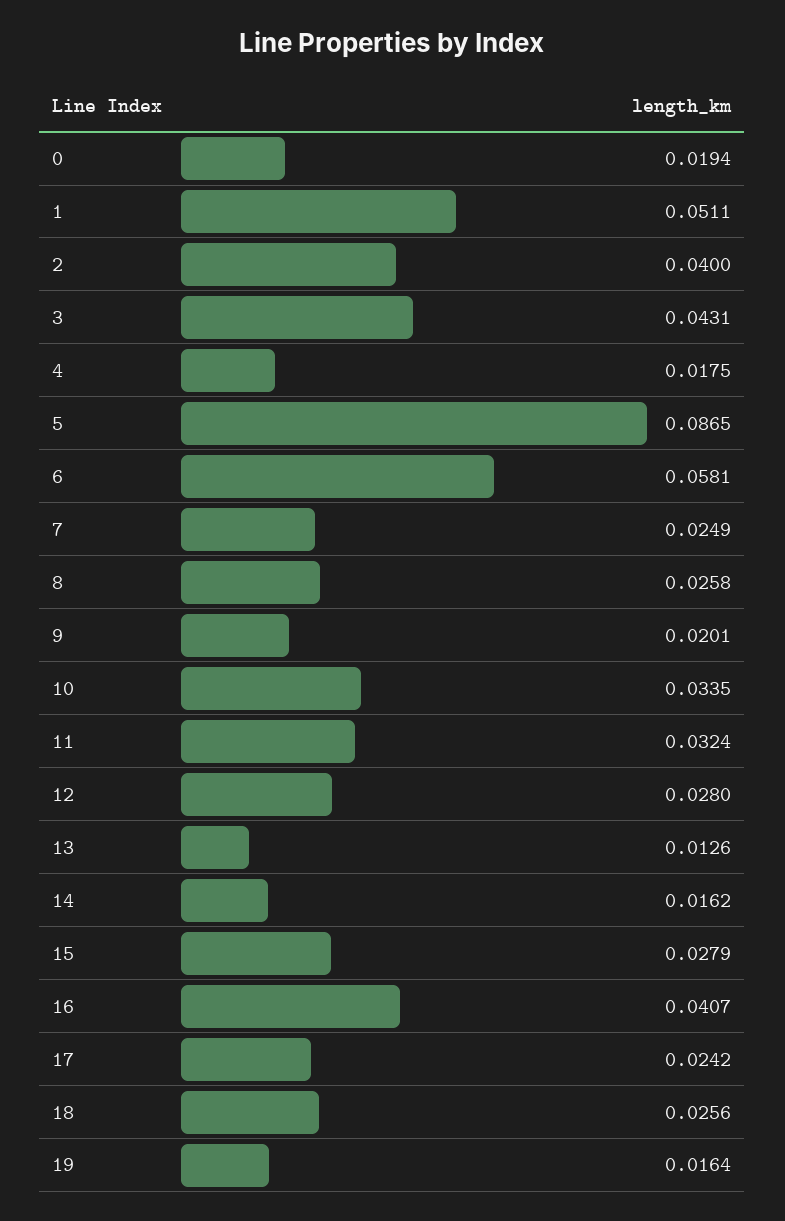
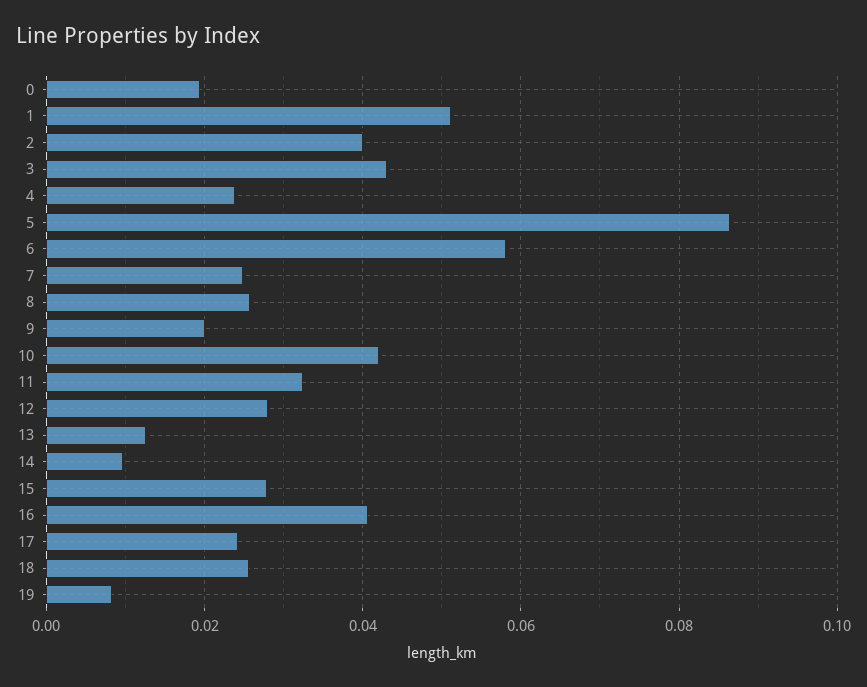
  {
    "0": 0.0194,
    "1": 0.0511,
    "2": 0.04,
    "3": 0.0431,
-   "4": 0.0175,
+   "4": 0.024,
    "5": 0.0865,
    "6": 0.0581,
    "7": 0.0249,
    "8": 0.0258,
    "9": 0.0201,
-   "10": 0.0335,
+   "10": 0.042,
    "11": 0.0324,
    "12": 0.028,
    "13": 0.0126,
-   "14": 0.0162,
+   "14": 0.01,
    "15": 0.0279,
    "16": 0.0407,
    "17": 0.0242,
    "18": 0.0256,
-   "19": 0.0164
+   "19": 0.008
  }

